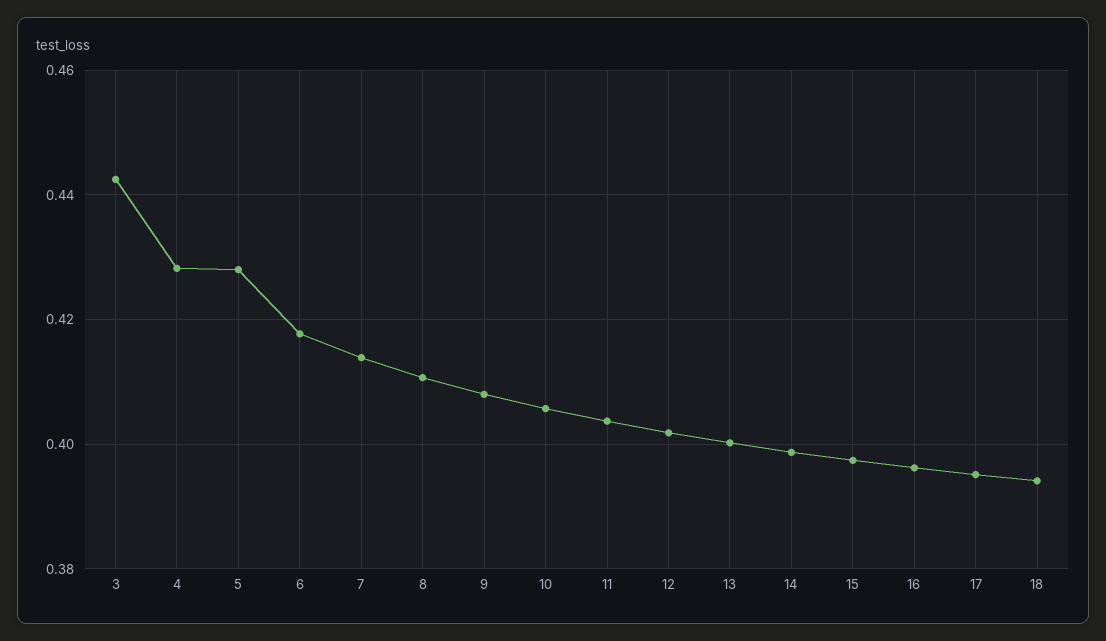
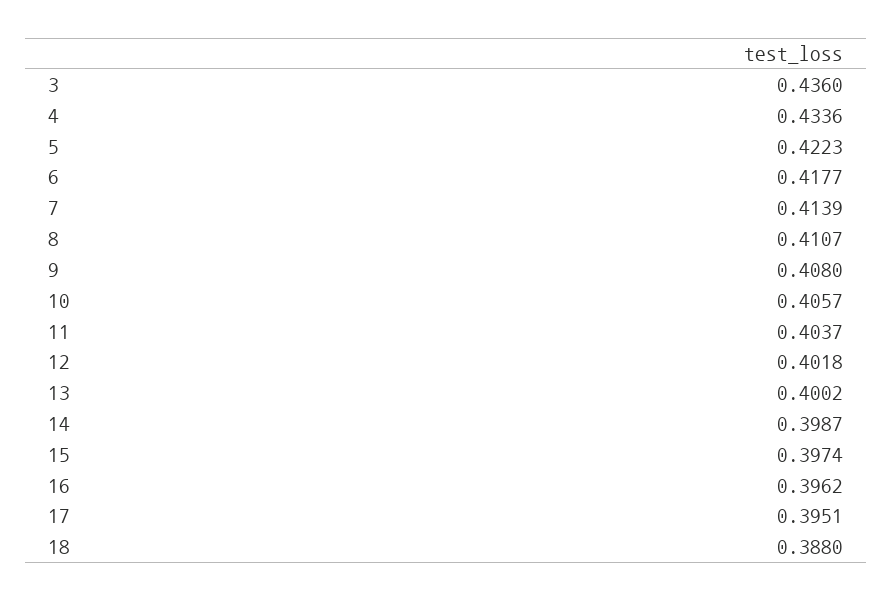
  {
-   "3": 0.442,
+   "3": 0.436,
-   "4": 0.428,
+   "4": 0.4336,
-   "5": 0.428,
+   "5": 0.4223,
    "6": 0.4177,
    "7": 0.4139,
    "8": 0.4107,
    "9": 0.408,
    "10": 0.4057,
    "11": 0.4037,
    "12": 0.4018,
    "13": 0.4002,
    "14": 0.3987,
    "15": 0.3974,
    "16": 0.3962,
    "17": 0.3951,
-   "18": 0.394
+   "18": 0.388
  }

